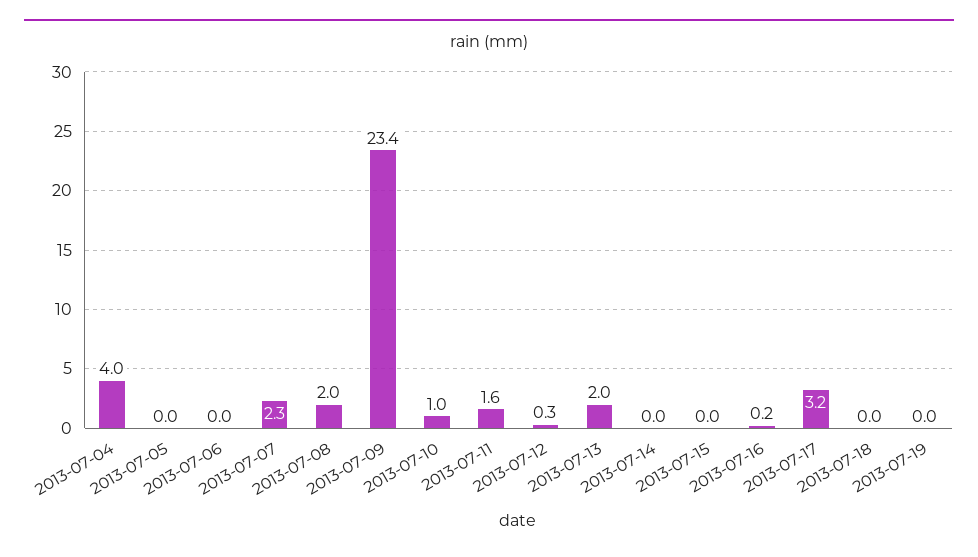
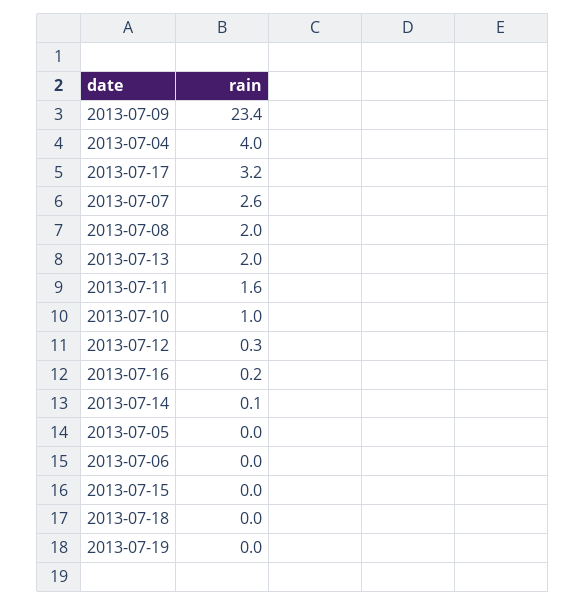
  {
    "2013-07-04": 4,
    "2013-07-05": 0,
    "2013-07-06": 0,
-   "2013-07-07": 2.3,
+   "2013-07-07": 2.6,
    "2013-07-08": 2,
    "2013-07-09": 23.4,
    "2013-07-10": 1,
    "2013-07-11": 1.6,
    "2013-07-12": 0.3,
    "2013-07-13": 2,
-   "2013-07-14": 0,
+   "2013-07-14": 0.1,
    "2013-07-15": 0,
    "2013-07-16": 0.2,
    "2013-07-17": 3.2,
    "2013-07-18": 0,
    "2013-07-19": 0
  }

